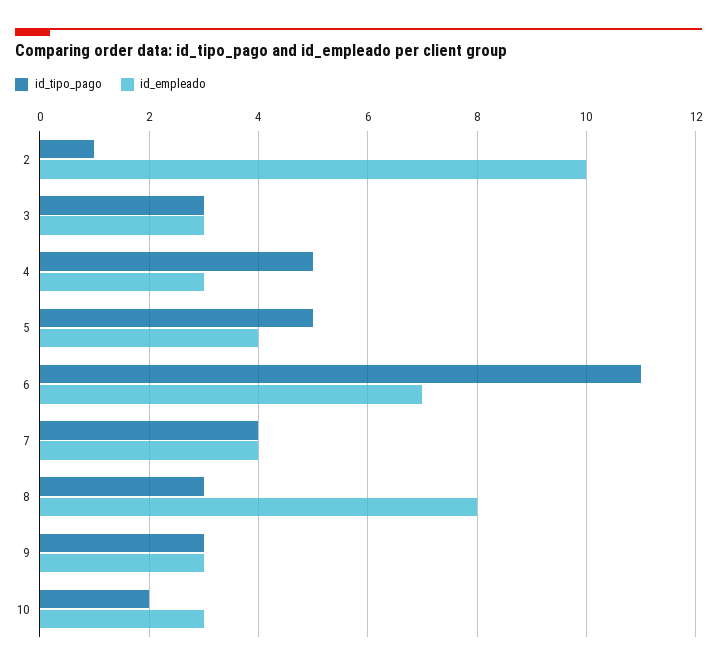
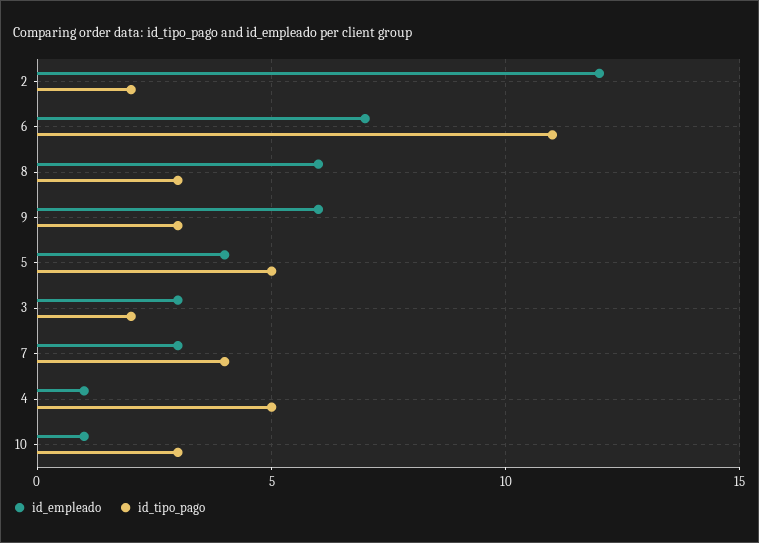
  {
    "id_tipo_pago": {
-     "2": 1,
+     "2": 2,
-     "3": 3,
+     "3": 2,
      "4": 5,
      "5": 5,
      "6": 11,
      "7": 4,
      "8": 3,
      "9": 3,
-     "10": 2
+     "10": 3
    },
    "id_empleado": {
-     "2": 10,
+     "2": 12,
      "3": 3,
-     "4": 3,
+     "4": 1,
      "5": 4,
      "6": 7,
-     "7": 4,
+     "7": 3,
-     "8": 8,
+     "8": 6,
-     "9": 3,
+     "9": 6,
-     "10": 3
+     "10": 1
    }
  }

